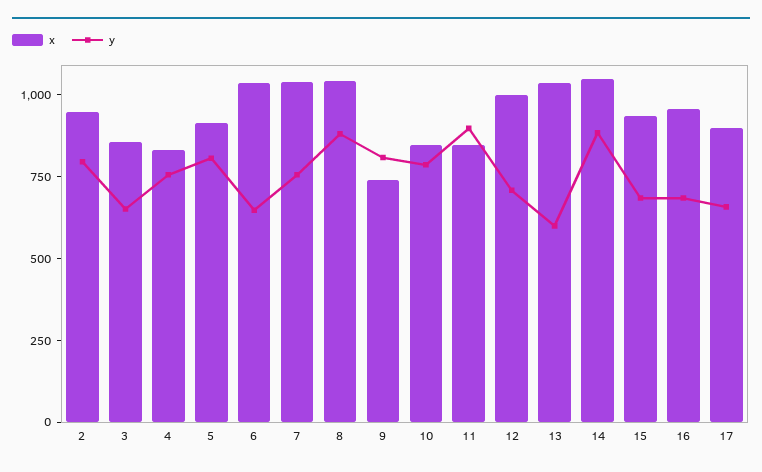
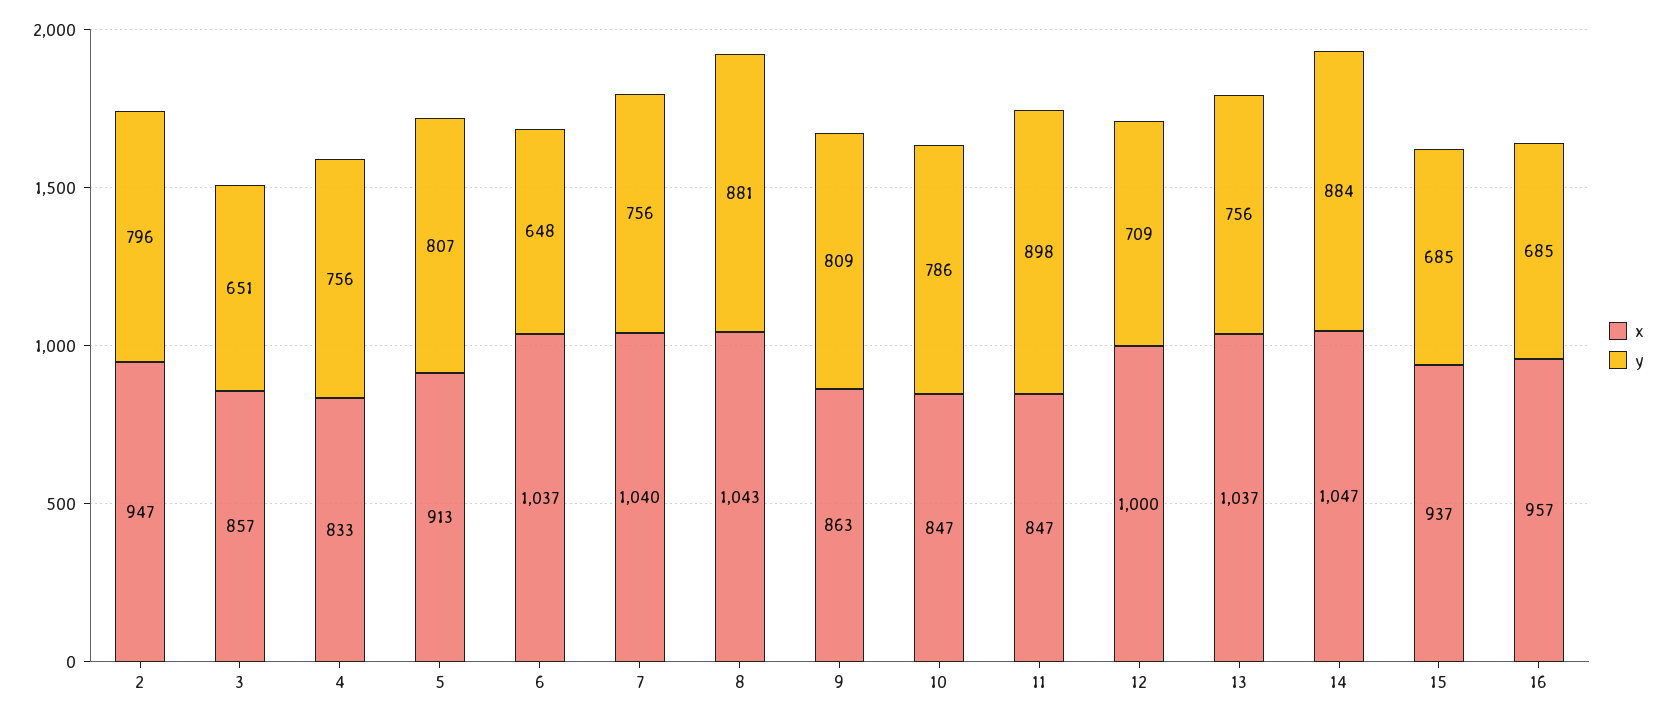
  {
    "x": {
      "2": 947,
      "3": 857,
      "4": 833,
      "5": 913,
      "6": 1037,
      "7": 1040,
      "8": 1043,
-     "9": 750,
+     "9": 863,
      "10": 847,
      "11": 847,
      "12": 1000,
      "13": 1037,
      "14": 1047,
      "15": 937,
-     "16": 957,
+     "16": 957
-     "17": 900
    },
    "y": {
      "2": 796,
      "3": 651,
      "4": 756,
      "5": 807,
      "6": 648,
      "7": 756,
      "8": 881,
      "9": 809,
      "10": 786,
      "11": 898,
      "12": 709,
-     "13": 600,
+     "13": 756,
      "14": 884,
      "15": 685,
-     "16": 685,
+     "16": 685
-     "17": 650
    }
  }

